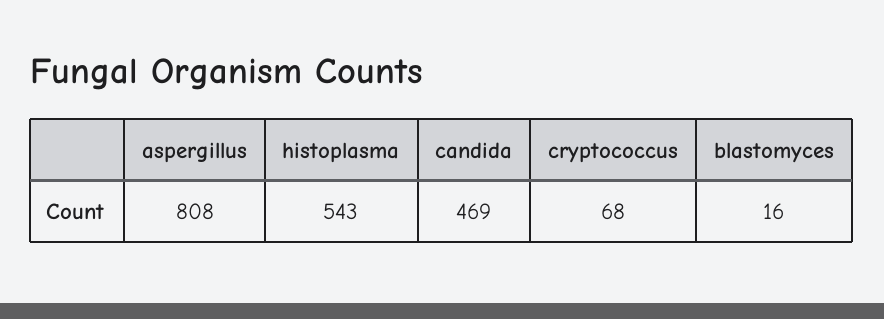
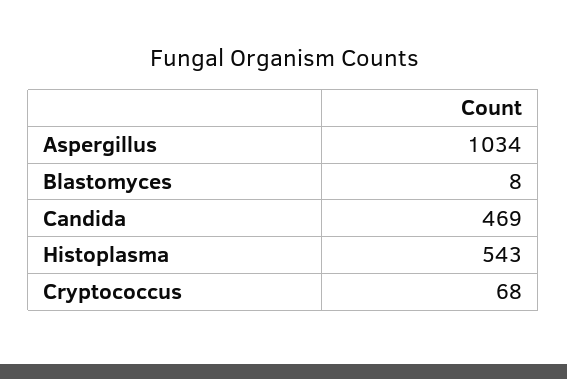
  {
-   "aspergillus": 808,
+   "aspergillus": 1034,
    "histoplasma": 543,
    "candida": 469,
    "cryptococcus": 68,
-   "blastomyces": 16
+   "blastomyces": 8
  }

